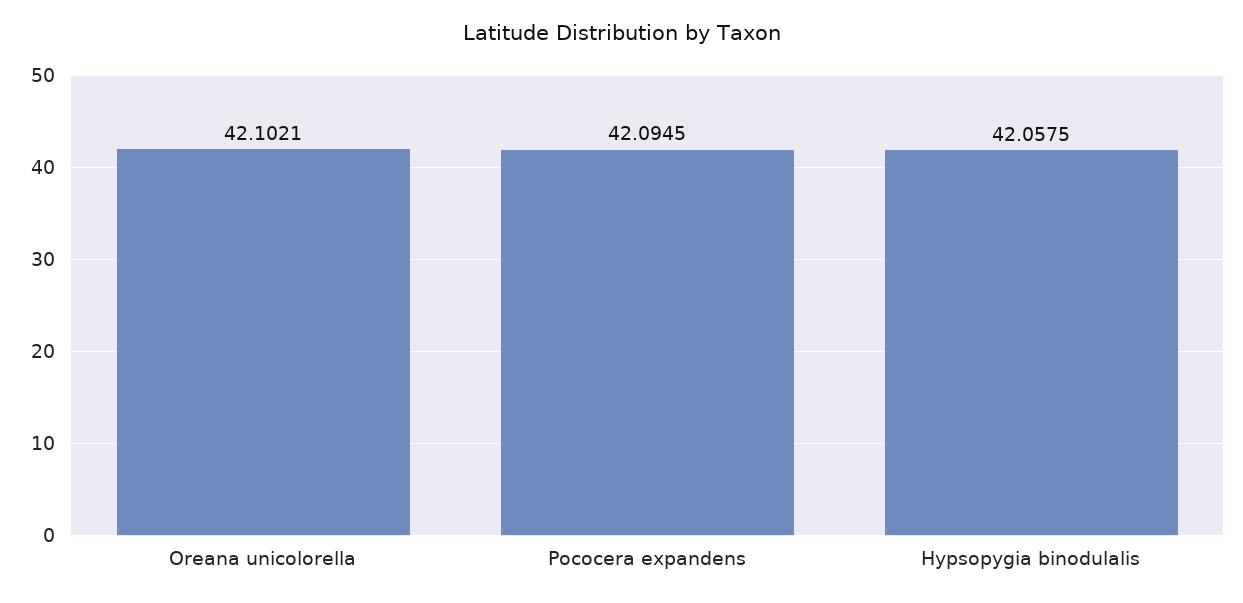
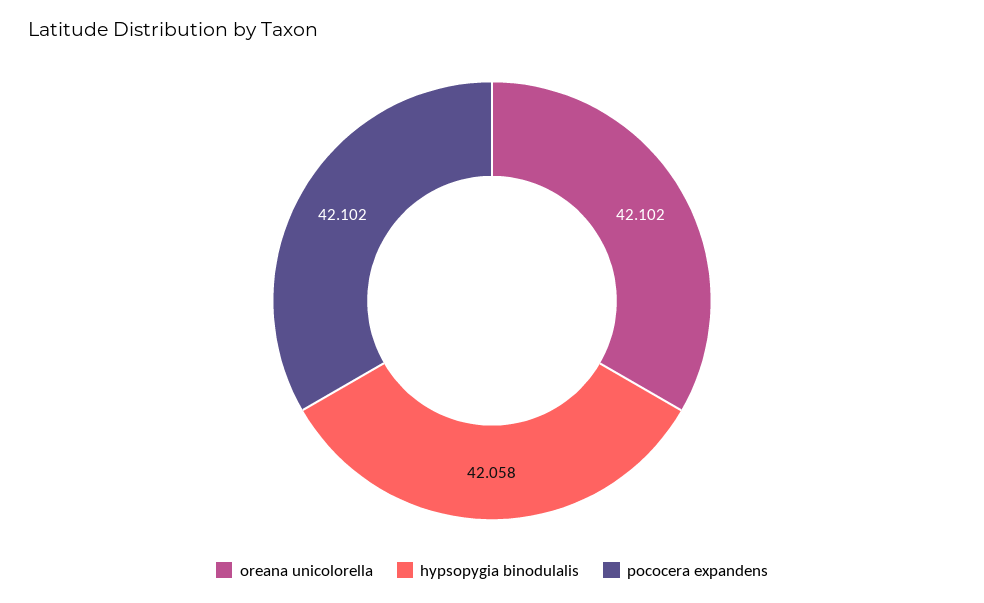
  {
    "Oreana unicolorella": 42.1021,
-   "Pococera expandens": 42.0945,
+   "Pococera expandens": 42.102,
    "Hypsopygia binodulalis": 42.0575
  }

